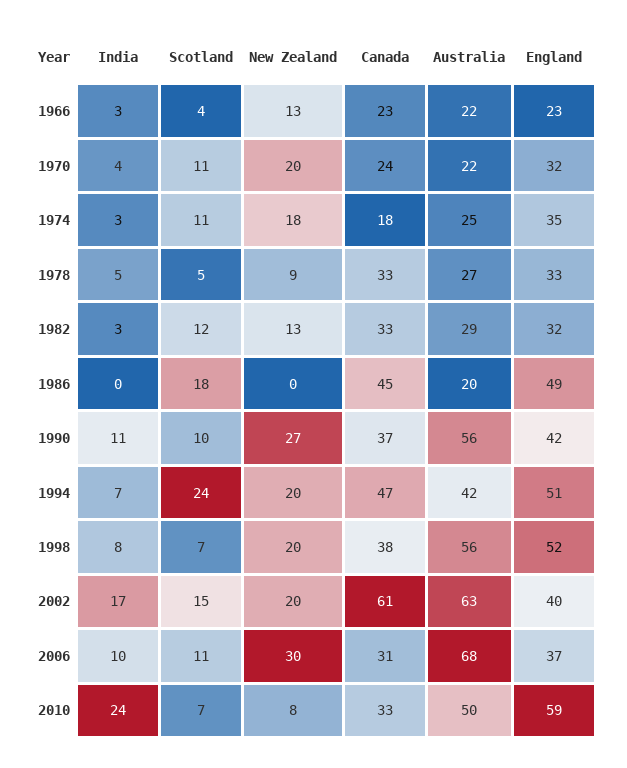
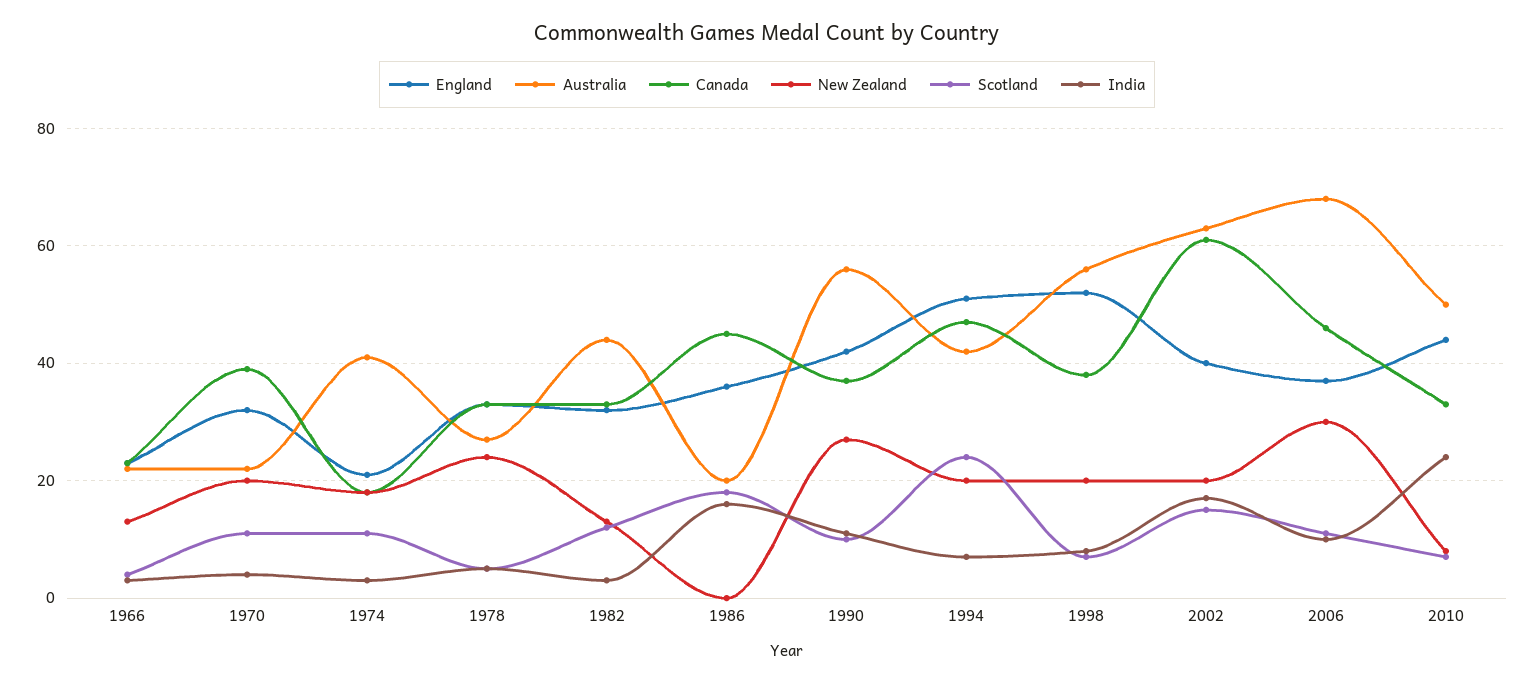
  {
    "India": {
      "1966": 3,
      "1970": 4,
      "1974": 3,
      "1978": 5,
      "1982": 3,
-     "1986": 0,
+     "1986": 15,
      "1990": 11,
      "1994": 7,
      "1998": 8,
      "2002": 17,
      "2006": 10,
      "2010": 24
    },
    "Scotland": {
      "1966": 4,
      "1970": 11,
      "1974": 11,
      "1978": 5,
      "1982": 12,
      "1986": 18,
      "1990": 10,
      "1994": 24,
      "1998": 7,
      "2002": 15,
      "2006": 11,
      "2010": 7
    },
    "New Zealand": {
      "1966": 13,
      "1970": 20,
      "1974": 18,
-     "1978": 9,
+     "1978": 25,
      "1982": 13,
      "1986": 0,
      "1990": 27,
      "1994": 20,
      "1998": 20,
      "2002": 20,
      "2006": 30,
      "2010": 8
    },
    "Canada": {
      "1966": 23,
-     "1970": 24,
+     "1970": 40,
      "1974": 18,
      "1978": 33,
      "1982": 33,
      "1986": 45,
      "1990": 37,
      "1994": 47,
      "1998": 38,
      "2002": 61,
-     "2006": 31,
+     "2006": 45,
      "2010": 33
    },
    "Australia": {
      "1966": 22,
      "1970": 22,
-     "1974": 25,
+     "1974": 40,
      "1978": 27,
-     "1982": 29,
+     "1982": 45,
      "1986": 20,
      "1990": 56,
      "1994": 42,
      "1998": 56,
      "2002": 63,
      "2006": 68,
      "2010": 50
    },
    "England": {
      "1966": 23,
      "1970": 32,
-     "1974": 35,
+     "1974": 20,
      "1978": 33,
      "1982": 32,
-     "1986": 49,
+     "1986": 35,
      "1990": 42,
      "1994": 51,
      "1998": 52,
      "2002": 40,
      "2006": 37,
-     "2010": 59
+     "2010": 45
    }
  }

